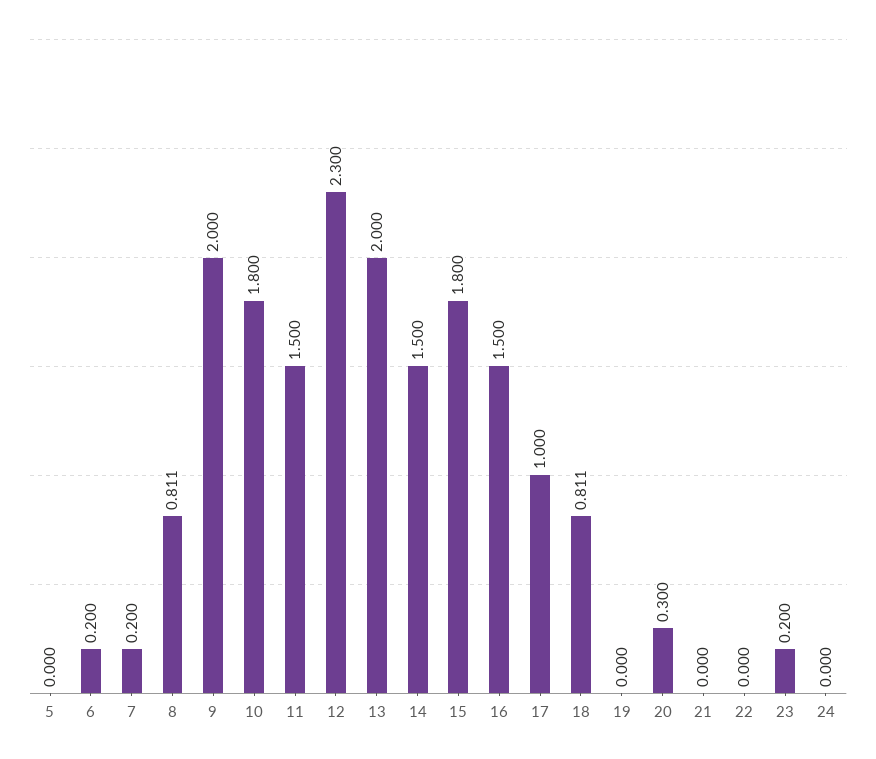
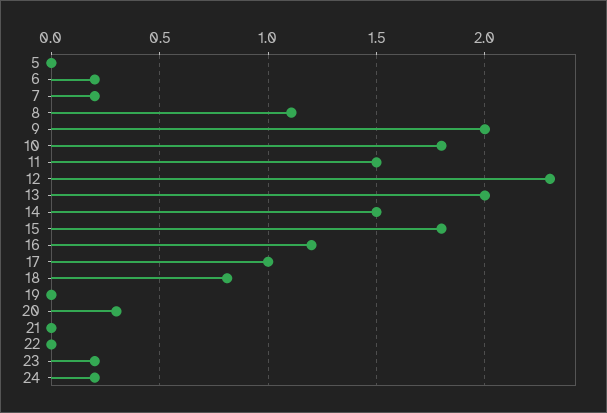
  {
    "5": 0,
    "6": 0.2,
    "7": 0.2,
-   "8": 0.811,
+   "8": 1.1,
    "9": 2,
    "10": 1.8,
    "11": 1.5,
    "12": 2.3,
    "13": 2,
    "14": 1.5,
    "15": 1.8,
-   "16": 1.5,
+   "16": 1.2,
    "17": 1,
    "18": 0.811,
    "19": 0,
    "20": 0.3,
    "21": 0,
    "22": 0,
    "23": 0.2,
-   "24": 0
+   "24": 0.2
  }

